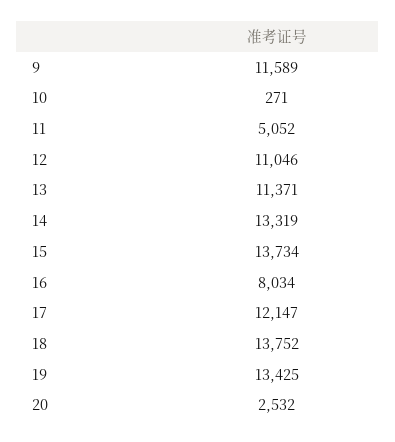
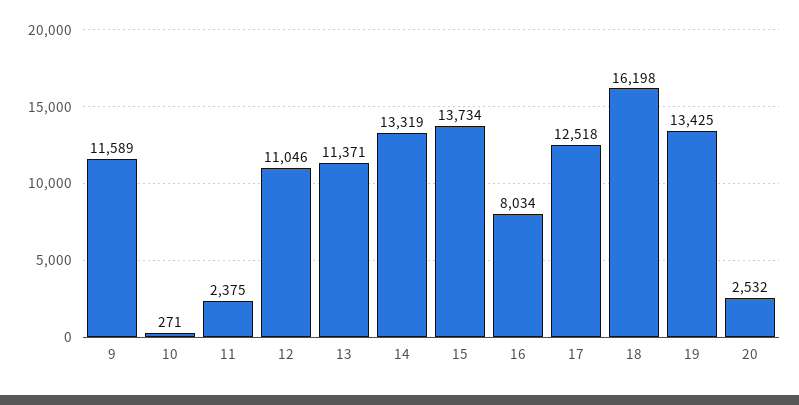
  {
    "9": 11589,
    "10": 271,
-   "11": 5052,
+   "11": 2375,
    "12": 11046,
    "13": 11371,
    "14": 13319,
    "15": 13734,
    "16": 8034,
-   "17": 12147,
+   "17": 12518,
-   "18": 13752,
+   "18": 16198,
    "19": 13425,
    "20": 2532
  }

